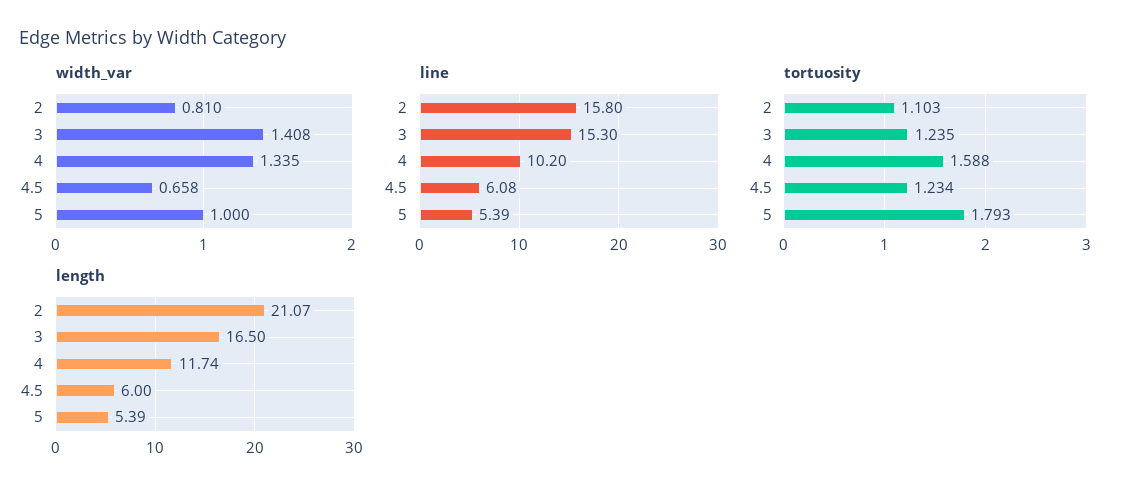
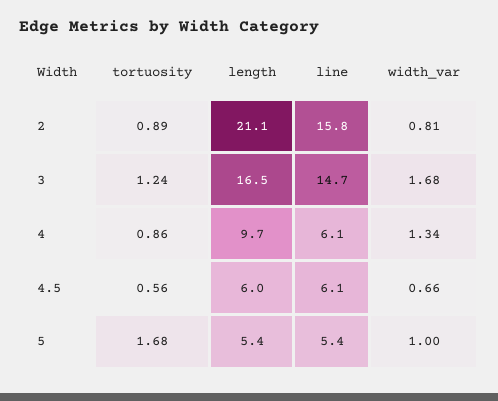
  {
    "width_var": {
      "2": 0.81,
-     "3": 1.408,
+     "3": 1.68,
      "4": 1.335,
      "4.5": 0.658,
      "5": 1
    },
    "line": {
      "2": 15.8,
-     "3": 15.3,
+     "3": 14.7,
-     "4": 10.2,
+     "4": 6.1,
      "4.5": 6.08,
      "5": 5.39
    },
    "tortuosity": {
-     "2": 1.103,
+     "2": 0.89,
      "3": 1.235,
-     "4": 1.588,
+     "4": 0.86,
-     "4.5": 1.234,
+     "4.5": 0.56,
-     "5": 1.793
+     "5": 1.68
    },
    "length": {
      "2": 21.07,
      "3": 16.5,
-     "4": 11.74,
+     "4": 9.7,
      "4.5": 6,
      "5": 5.39
    }
  }

